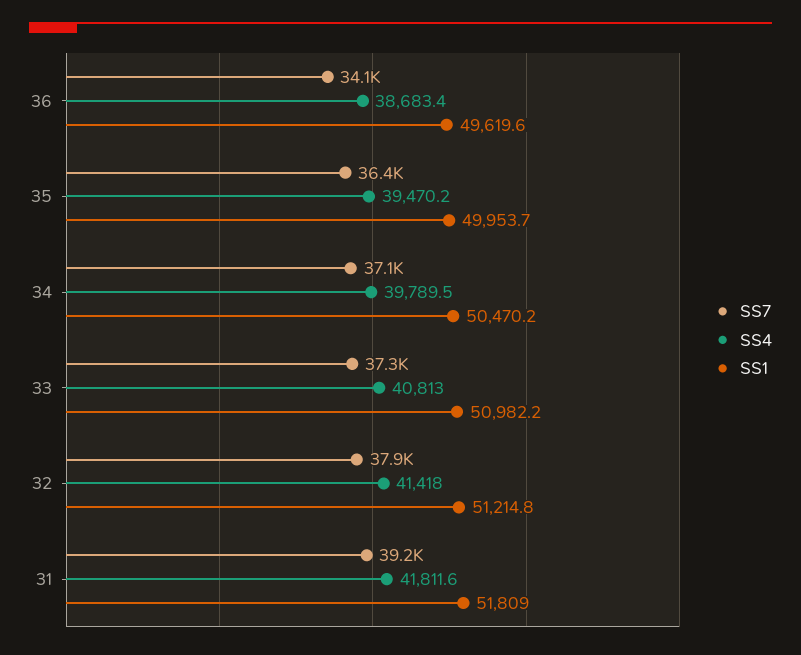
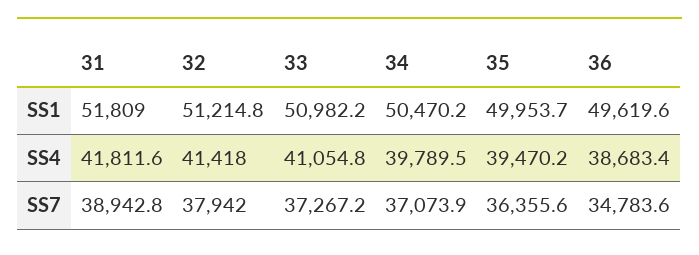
  {
    "SS7": {
-     "36": 34100,
+     "36": 34783.6,
      "35": 36355.6,
      "34": 37073.9,
      "33": 37267.2,
      "32": 37942,
-     "31": 39200
+     "31": 38942.8
    },
    "SS4": {
      "36": 38683.4,
      "35": 39470.2,
      "34": 39789.5,
-     "33": 40813,
+     "33": 41054.8,
      "32": 41418,
      "31": 41811.6
    },
    "SS1": {
      "36": 49619.6,
      "35": 49953.7,
      "34": 50470.2,
      "33": 50982.2,
      "32": 51214.8,
      "31": 51809
    }
  }

